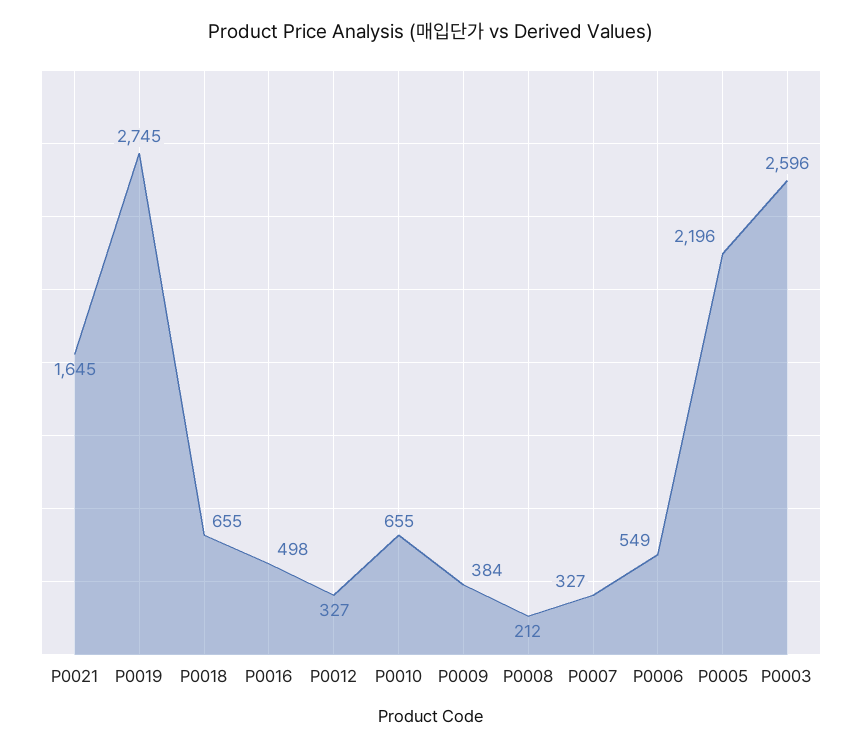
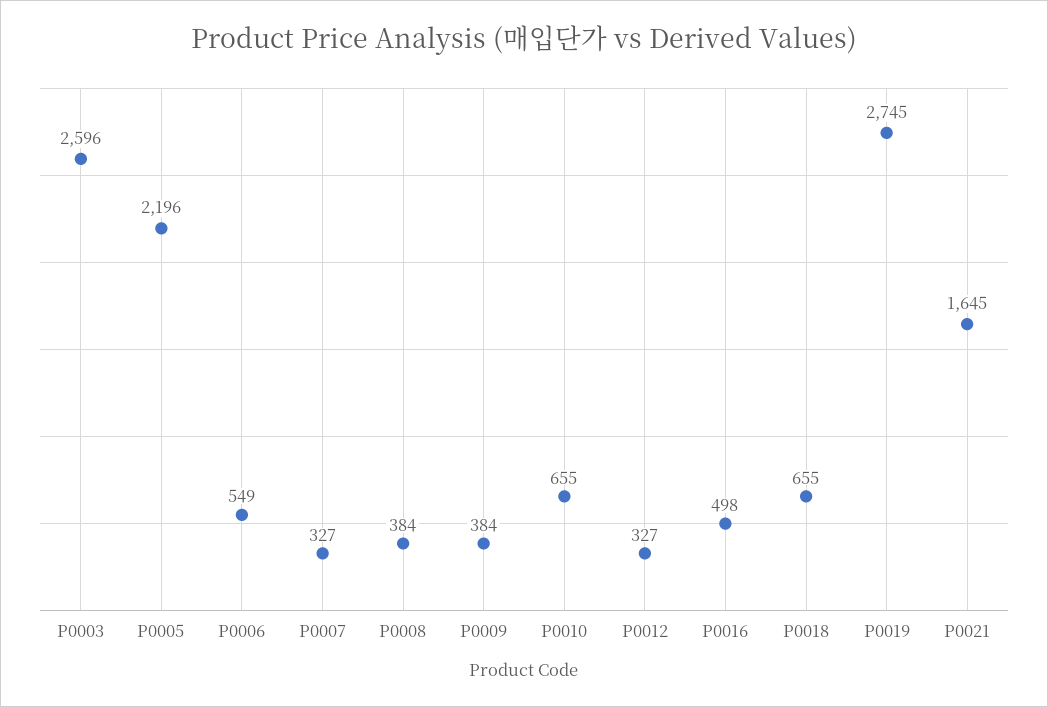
  {
    "P0021": 1645,
    "P0019": 2745,
    "P0018": 655,
    "P0016": 498,
    "P0012": 327,
    "P0010": 655,
    "P0009": 384,
-   "P0008": 212,
+   "P0008": 384,
    "P0007": 327,
    "P0006": 549,
    "P0005": 2196,
    "P0003": 2596
  }

